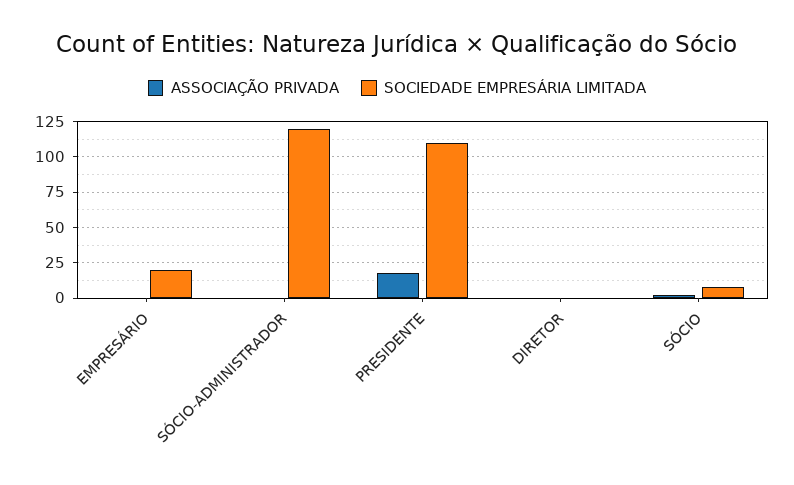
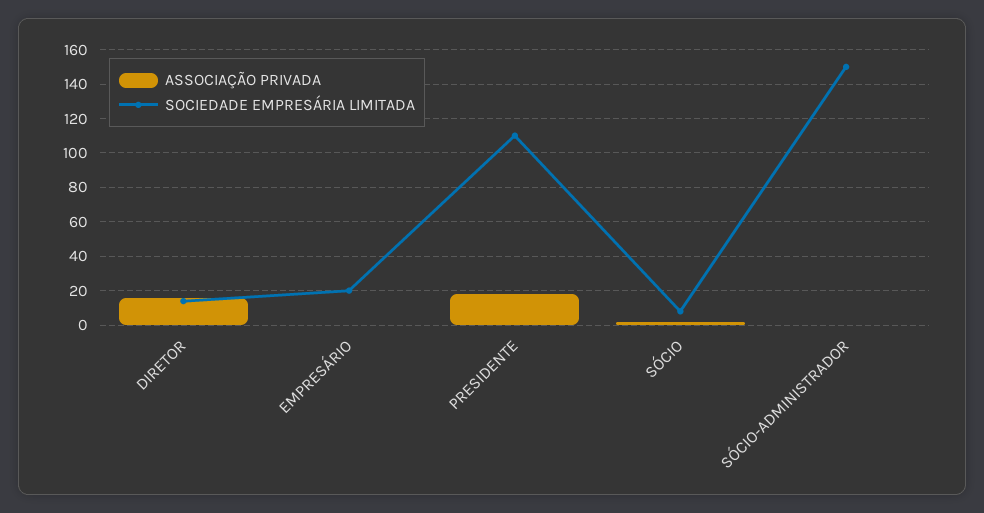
  {
    "ASSOCIAÇÃO PRIVADA": {
      "EMPRESÁRIO": 0,
      "SÓCIO-ADMINISTRADOR": 0,
      "PRESIDENTE": 20,
-     "DIRETOR": 0,
+     "DIRETOR": 15,
      "SÓCIO": 0
    },
    "SOCIEDADE EMPRESÁRIA LIMITADA": {
      "EMPRESÁRIO": 20,
-     "SÓCIO-ADMINISTRADOR": 120,
+     "SÓCIO-ADMINISTRADOR": 150,
      "PRESIDENTE": 110,
-     "DIRETOR": 0,
+     "DIRETOR": 15,
      "SÓCIO": 10
    }
  }

